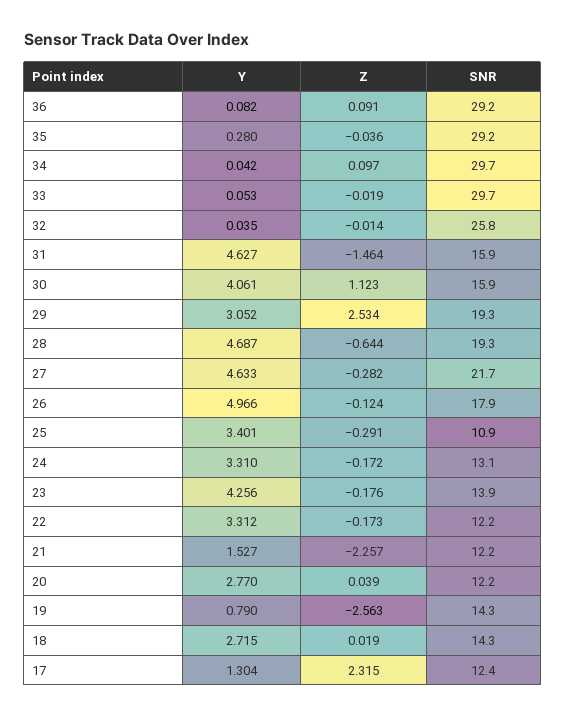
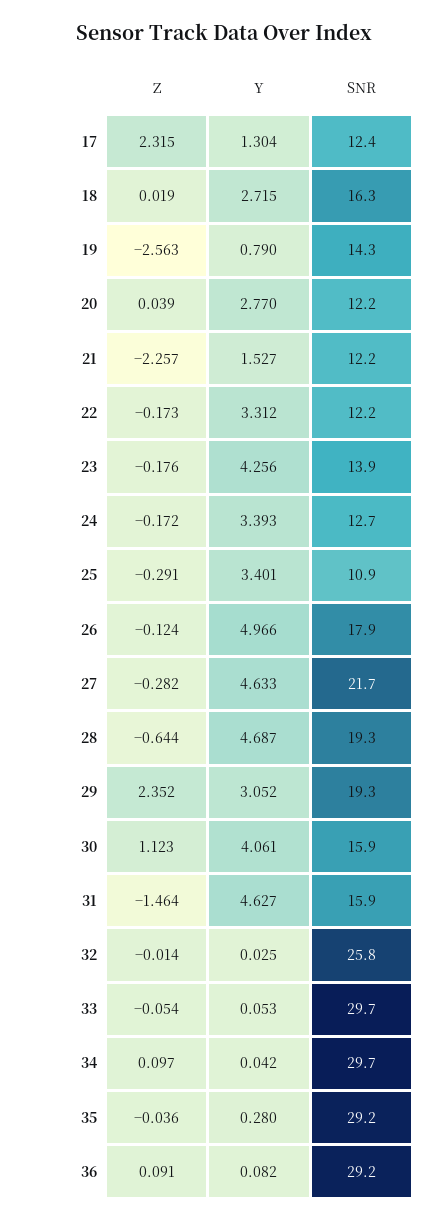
  {
    "Y": {
      "36": 0.082,
      "35": 0.28,
      "34": 0.042,
      "33": 0.053,
-     "32": 0.035,
+     "32": 0.025,
      "31": 4.627,
      "30": 4.061,
      "29": 3.052,
      "28": 4.687,
      "27": 4.633,
      "26": 4.966,
      "25": 3.401,
-     "24": 3.31,
+     "24": 3.393,
      "23": 4.256,
      "22": 3.312,
      "21": 1.527,
      "20": 2.77,
      "19": 0.79,
      "18": 2.715,
      "17": 1.304
    },
    "Z": {
      "36": 0.091,
      "35": -0.036,
      "34": 0.097,
-     "33": -0.019,
+     "33": -0.054,
      "32": -0.014,
      "31": -1.464,
      "30": 1.123,
-     "29": 2.534,
+     "29": 2.352,
      "28": -0.644,
      "27": -0.282,
      "26": -0.124,
      "25": -0.291,
      "24": -0.172,
      "23": -0.176,
      "22": -0.173,
      "21": -2.257,
      "20": 0.039,
      "19": -2.563,
      "18": 0.019,
      "17": 2.315
    },
    "SNR": {
      "36": 29.2,
      "35": 29.2,
      "34": 29.7,
      "33": 29.7,
      "32": 25.8,
      "31": 15.9,
      "30": 15.9,
      "29": 19.3,
      "28": 19.3,
      "27": 21.7,
      "26": 17.9,
      "25": 10.9,
-     "24": 13.1,
+     "24": 12.7,
      "23": 13.9,
      "22": 12.2,
      "21": 12.2,
      "20": 12.2,
      "19": 14.3,
-     "18": 14.3,
+     "18": 16.3,
      "17": 12.4
    }
  }

